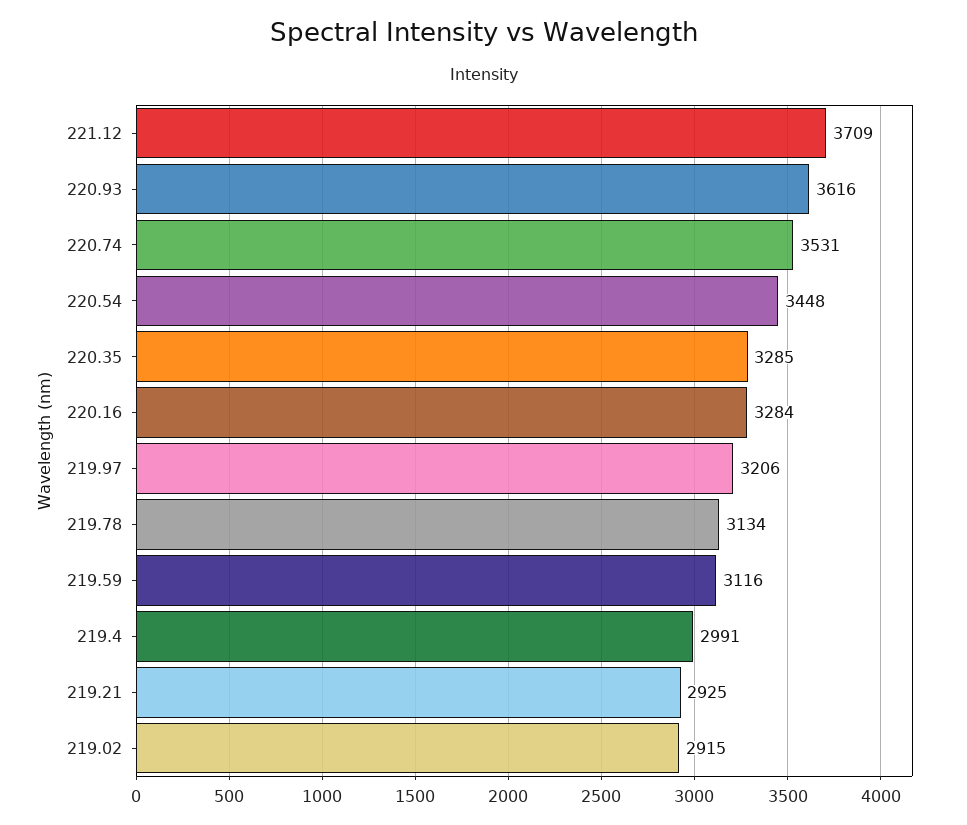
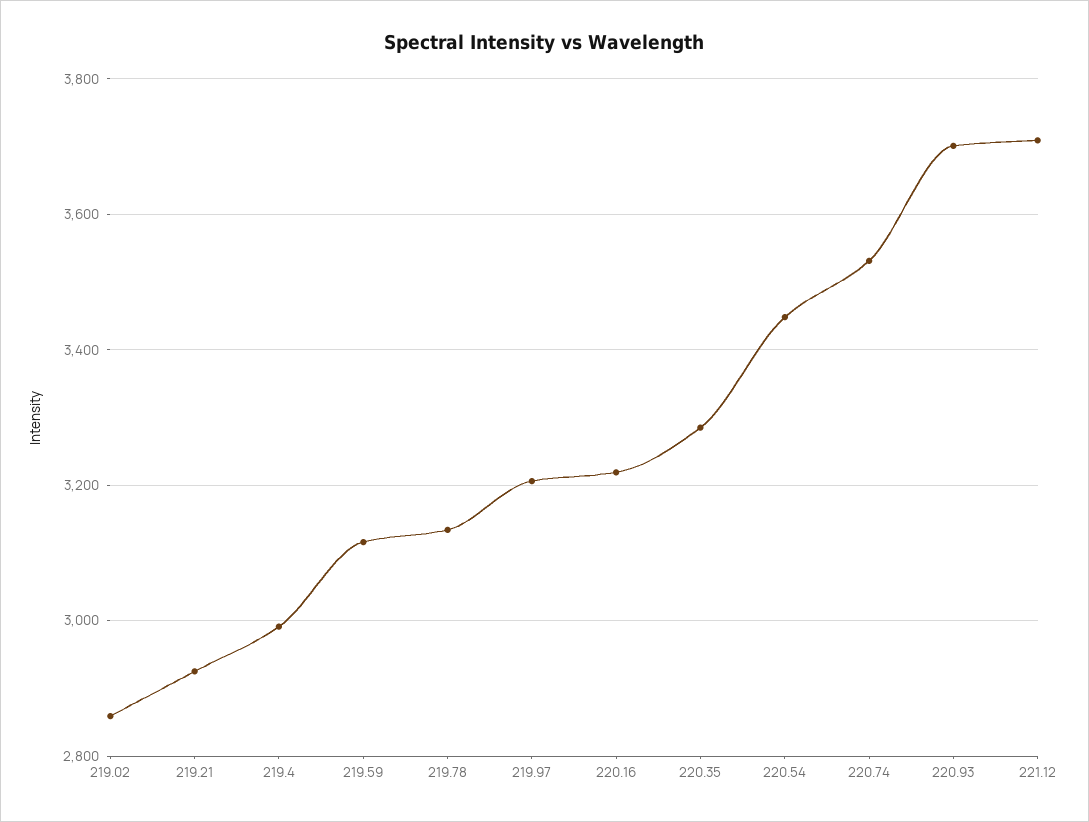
  {
    "221.12": 3709,
-   "220.93": 3616,
+   "220.93": 3700,
    "220.74": 3531,
    "220.54": 3448,
    "220.35": 3285,
-   "220.16": 3284,
+   "220.16": 3220,
    "219.97": 3206,
    "219.78": 3134,
    "219.59": 3116,
    "219.4": 2991,
    "219.21": 2925,
-   "219.02": 2915
+   "219.02": 2860
  }

